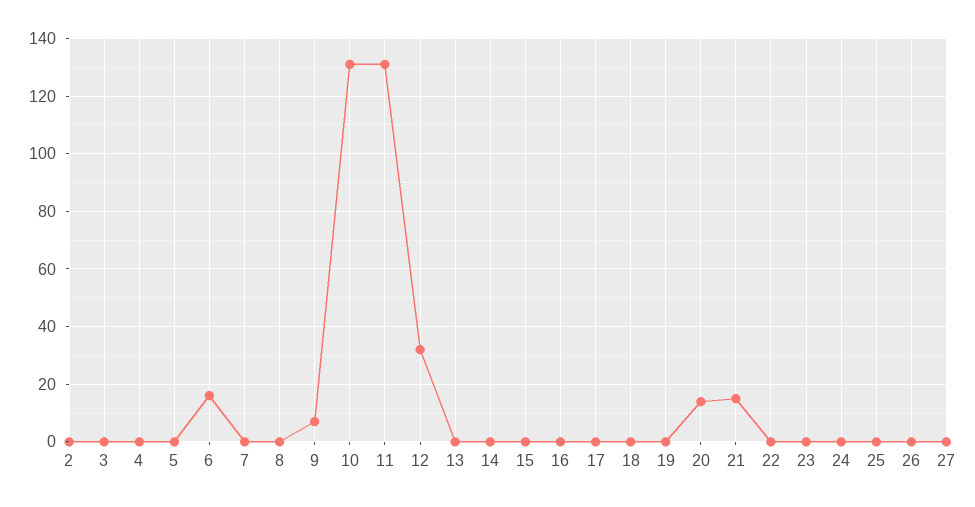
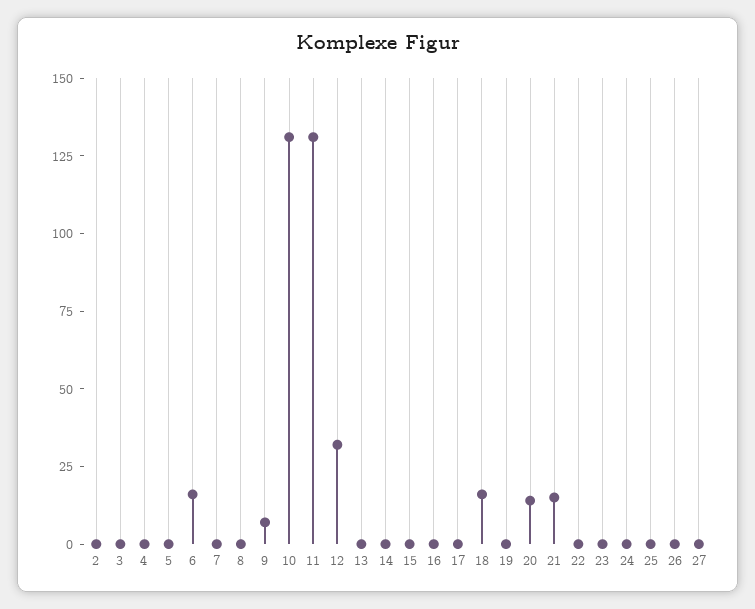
  {
    "2": 0,
    "3": 0,
    "4": 0,
    "5": 0,
    "6": 15,
    "7": 0,
    "8": 0,
    "9": 5,
    "10": 130,
    "11": 130,
    "12": 30,
    "13": 0,
    "14": 0,
    "15": 0,
    "16": 0,
    "17": 0,
-   "18": 0,
+   "18": 15,
    "19": 0,
    "20": 15,
    "21": 15,
    "22": 0,
    "23": 0,
    "24": 0,
    "25": 0,
    "26": 0,
    "27": 0
  }

